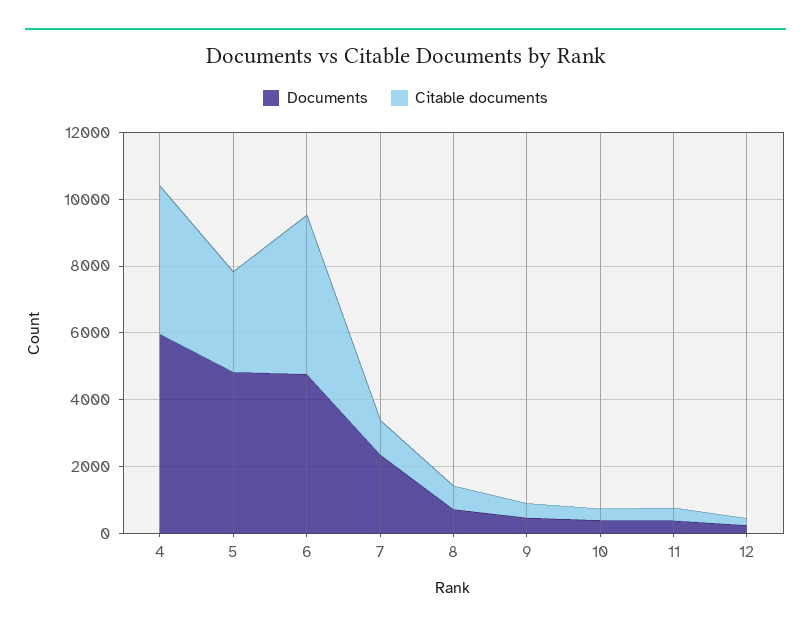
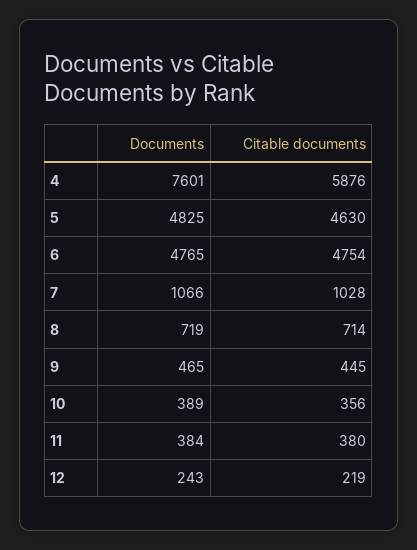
  {
    "Documents": {
-     "4": 6000,
+     "4": 7601,
      "5": 4825,
      "6": 4765,
-     "7": 2500,
+     "7": 1066,
      "8": 719,
      "9": 465,
      "10": 389,
      "11": 384,
      "12": 243
    },
    "Citable documents": {
-     "4": 4500,
+     "4": 5876,
-     "5": 3000,
+     "5": 4630,
      "6": 4754,
      "7": 1028,
      "8": 714,
      "9": 445,
      "10": 356,
      "11": 380,
      "12": 219
    }
  }

